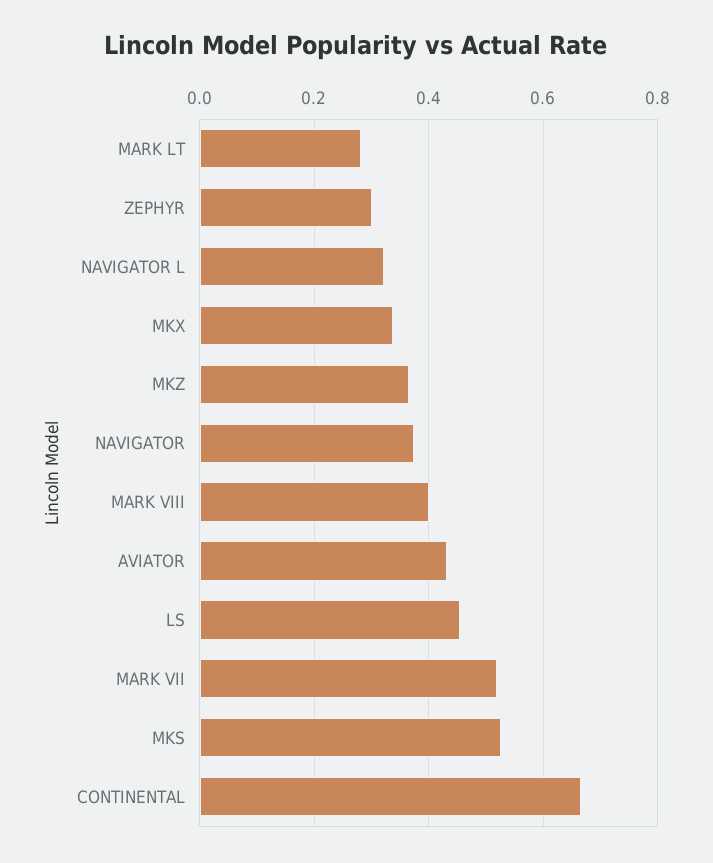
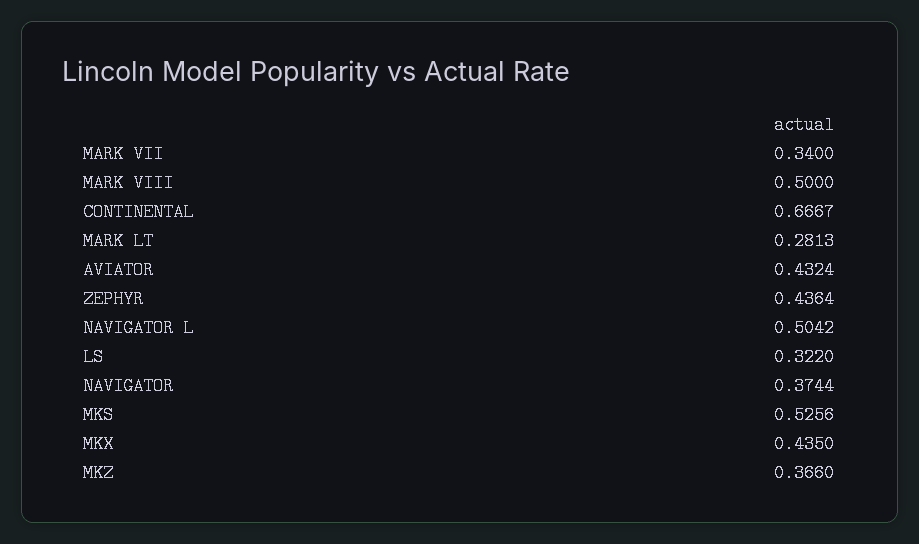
  {
    "MARK LT": 0.2813,
-   "ZEPHYR": 0.3,
+   "ZEPHYR": 0.4364,
-   "NAVIGATOR L": 0.32,
+   "NAVIGATOR L": 0.5042,
-   "MKX": 0.34,
+   "MKX": 0.435,
    "MKZ": 0.366,
    "NAVIGATOR": 0.3744,
-   "MARK VIII": 0.4,
+   "MARK VIII": 0.5,
    "AVIATOR": 0.4324,
-   "LS": 0.46,
+   "LS": 0.322,
-   "MARK VII": 0.52,
+   "MARK VII": 0.34,
    "MKS": 0.5256,
    "CONTINENTAL": 0.6667
  }

